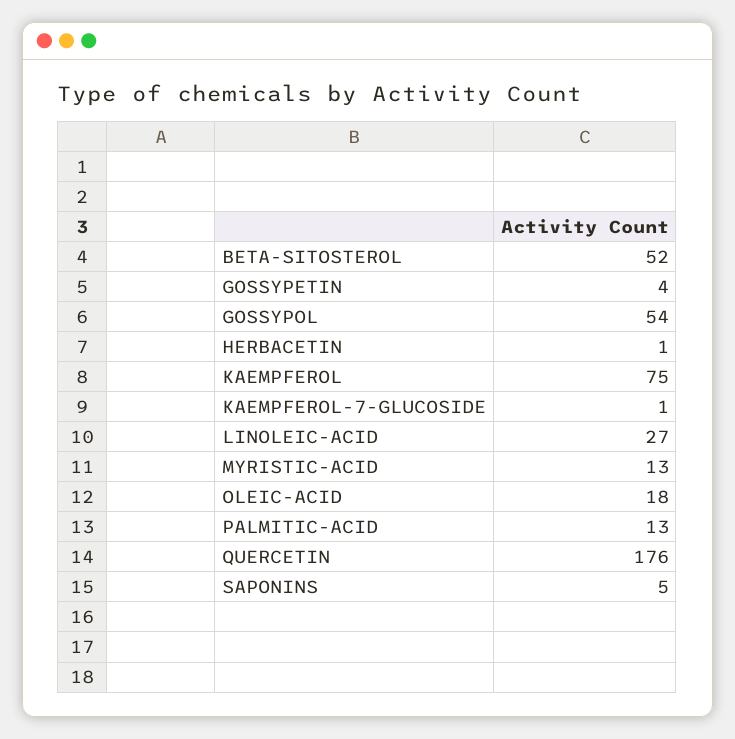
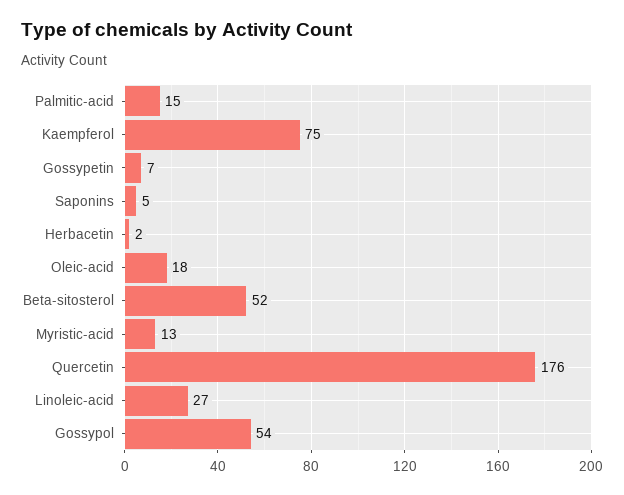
  {
    "BETA-SITOSTEROL": 52,
-   "GOSSYPETIN": 4,
+   "GOSSYPETIN": 7,
    "GOSSYPOL": 54,
-   "HERBACETIN": 1,
+   "HERBACETIN": 2,
    "KAEMPFEROL": 75,
-   "KAEMPFEROL-7-GLUCOSIDE": 1,
    "LINOLEIC-ACID": 27,
    "MYRISTIC-ACID": 13,
    "OLEIC-ACID": 18,
-   "PALMITIC-ACID": 13,
+   "PALMITIC-ACID": 15,
    "QUERCETIN": 176,
    "SAPONINS": 5
  }

